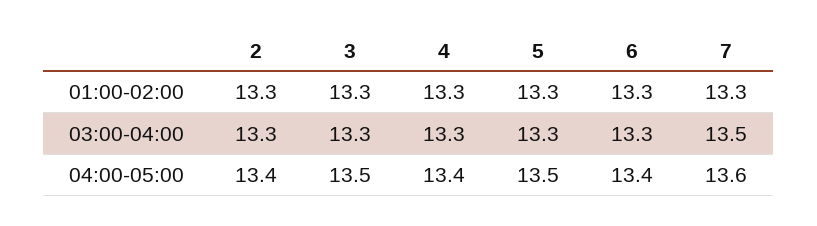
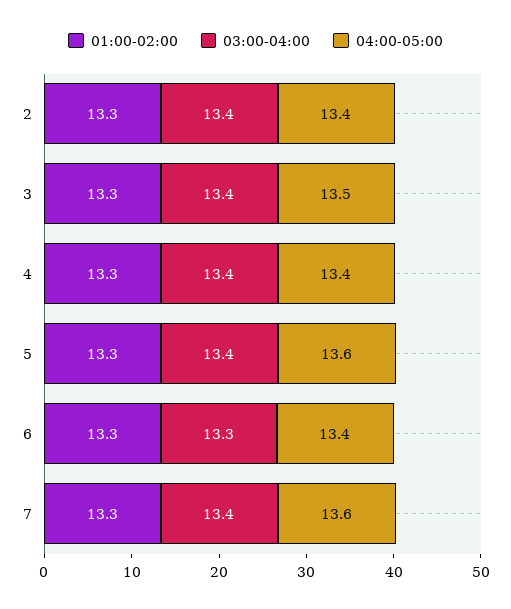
  {
    "01:00-02:00": {
      "2": 13.3,
      "3": 13.3,
      "4": 13.3,
      "5": 13.3,
      "6": 13.3,
      "7": 13.3
    },
    "03:00-04:00": {
-     "2": 13.3,
+     "2": 13.4,
-     "3": 13.3,
+     "3": 13.4,
-     "4": 13.3,
+     "4": 13.4,
-     "5": 13.3,
+     "5": 13.4,
      "6": 13.3,
-     "7": 13.5
+     "7": 13.4
    },
    "04:00-05:00": {
      "2": 13.4,
      "3": 13.5,
      "4": 13.4,
-     "5": 13.5,
+     "5": 13.6,
      "6": 13.4,
      "7": 13.6
    }
  }

